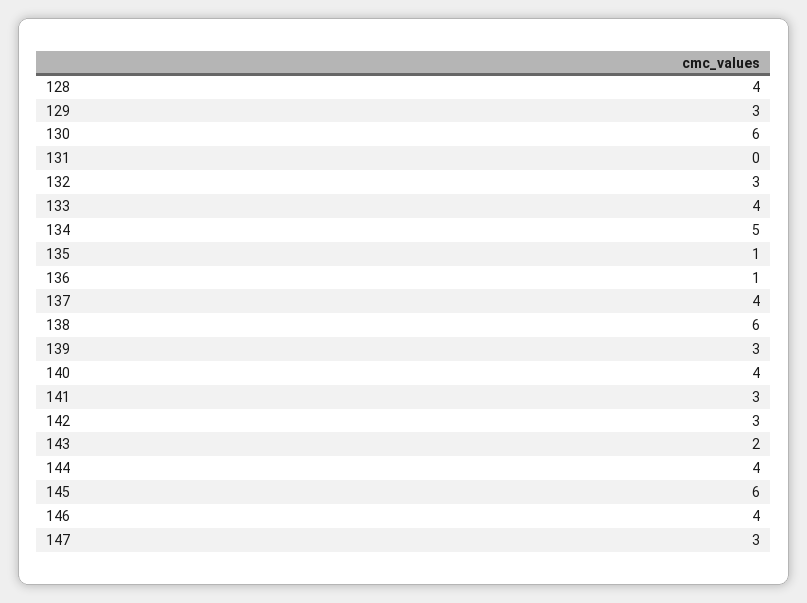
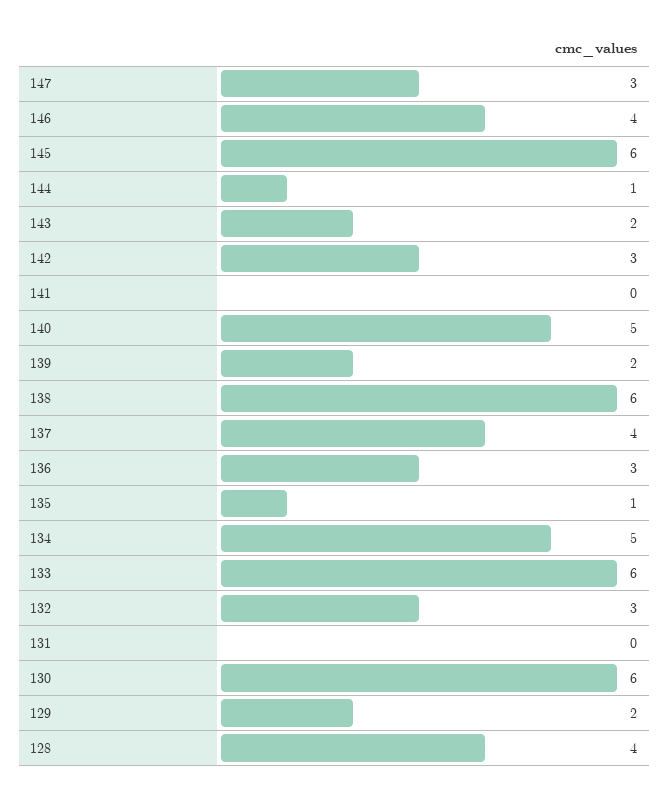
  {
    "128": 4,
-   "129": 3,
+   "129": 2,
    "130": 6,
    "131": 0,
    "132": 3,
-   "133": 4,
+   "133": 6,
    "134": 5,
    "135": 1,
-   "136": 1,
+   "136": 3,
    "137": 4,
    "138": 6,
-   "139": 3,
+   "139": 2,
-   "140": 4,
+   "140": 5,
-   "141": 3,
+   "141": 0,
    "142": 3,
    "143": 2,
-   "144": 4,
+   "144": 1,
    "145": 6,
    "146": 4,
    "147": 3
  }

